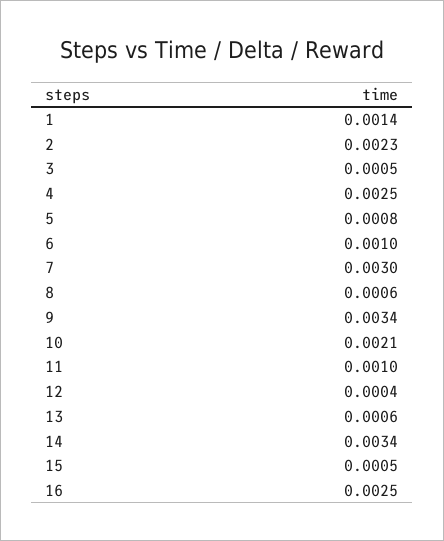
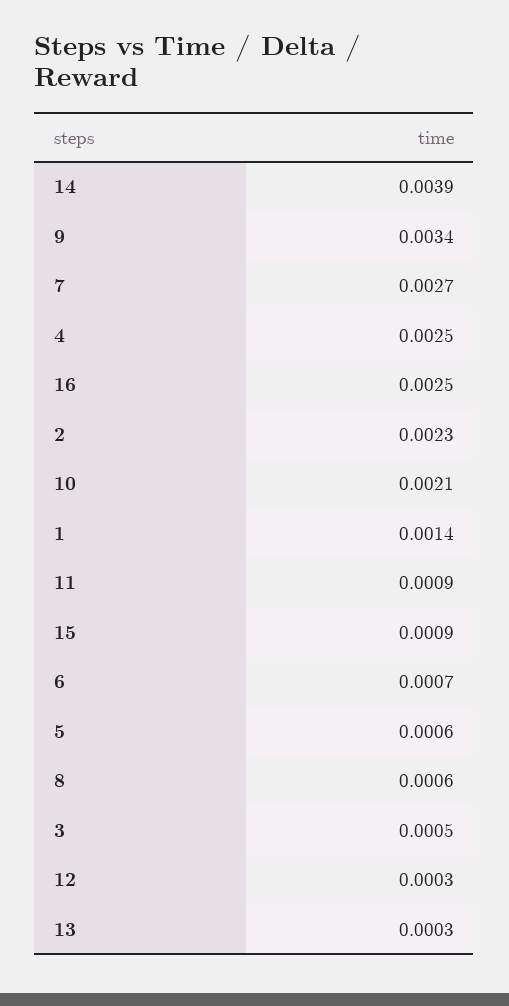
  {
    "1": 0.0014,
    "2": 0.0023,
    "3": 0.0005,
    "4": 0.0025,
-   "5": 0.0008,
+   "5": 0.0006,
-   "6": 0.001,
+   "6": 0.0007,
-   "7": 0.003,
+   "7": 0.0027,
    "8": 0.0006,
    "9": 0.0034,
    "10": 0.0021,
-   "11": 0.001,
+   "11": 0.0009,
-   "12": 0.0004,
+   "12": 0.0003,
-   "13": 0.0006,
+   "13": 0.0003,
-   "14": 0.0034,
+   "14": 0.0039,
-   "15": 0.0005,
+   "15": 0.0009,
    "16": 0.0025
  }

